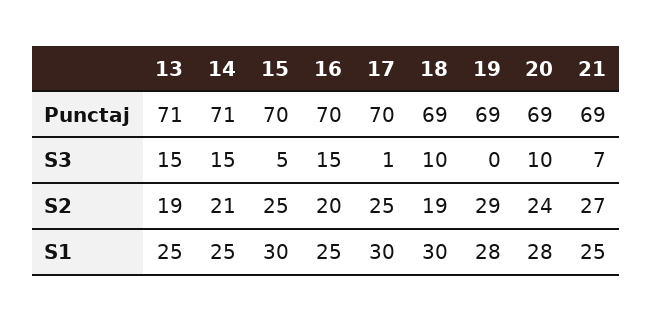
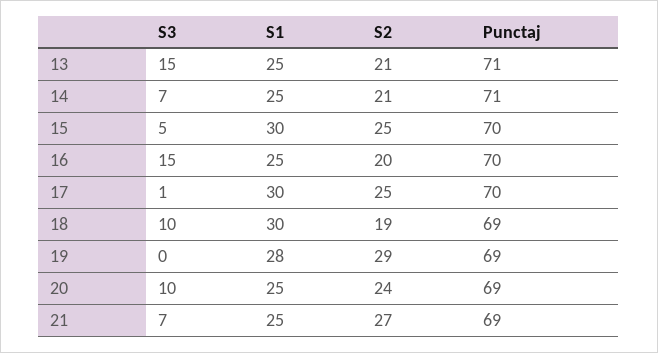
  {
    "13": {
      "Punctaj": 71,
      "S3": 15,
-     "S2": 19,
+     "S2": 21,
      "S1": 25
    },
    "14": {
      "Punctaj": 71,
-     "S3": 15,
+     "S3": 7,
      "S2": 21,
      "S1": 25
    },
    "15": {
      "Punctaj": 70,
      "S3": 5,
      "S2": 25,
      "S1": 30
    },
    "16": {
      "Punctaj": 70,
      "S3": 15,
      "S2": 20,
      "S1": 25
    },
    "17": {
      "Punctaj": 70,
      "S3": 1,
      "S2": 25,
      "S1": 30
    },
    "18": {
      "Punctaj": 69,
      "S3": 10,
      "S2": 19,
      "S1": 30
    },
    "19": {
      "Punctaj": 69,
      "S3": 0,
      "S2": 29,
      "S1": 28
    },
    "20": {
      "Punctaj": 69,
      "S3": 10,
      "S2": 24,
-     "S1": 28
+     "S1": 25
    },
    "21": {
      "Punctaj": 69,
      "S3": 7,
      "S2": 27,
      "S1": 25
    }
  }

